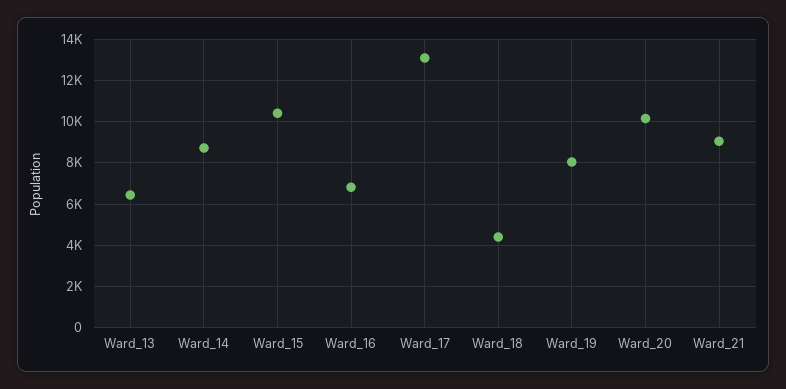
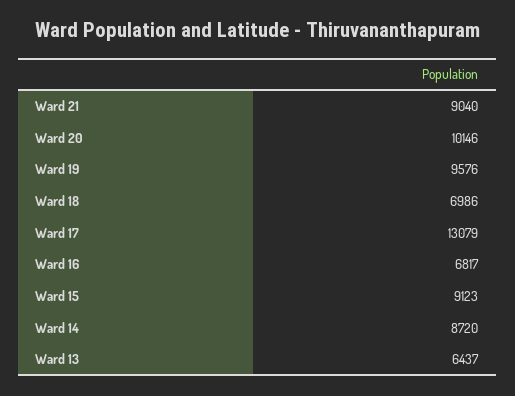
  {
    "Ward_13": 6437,
    "Ward_14": 8720,
-   "Ward_15": 10500,
+   "Ward_15": 9123,
    "Ward_16": 6817,
    "Ward_17": 13079,
-   "Ward_18": 4500,
+   "Ward_18": 6986,
-   "Ward_19": 8000,
+   "Ward_19": 9576,
    "Ward_20": 10146,
    "Ward_21": 9040
  }

